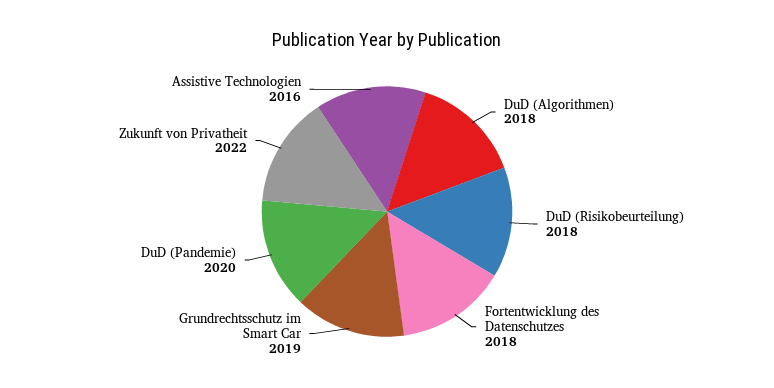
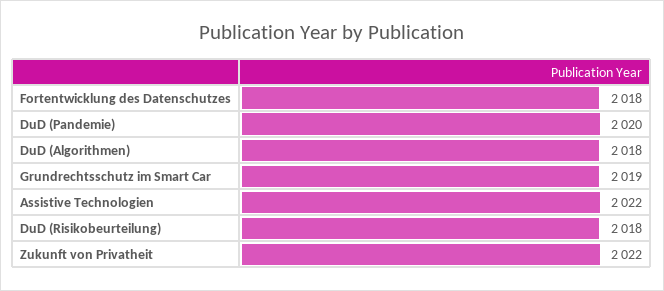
  {
    "DuD (Algorithmen)": 2018,
    "DuD (Risikobeurteilung)": 2018,
    "Fortentwicklung des Datenschutzes": 2018,
    "Grundrechtsschutz im Smart Car": 2019,
    "DuD (Pandemie)": 2020,
    "Zukunft von Privatheit": 2022,
-   "Assistive Technologien": 2016
+   "Assistive Technologien": 2022
  }

